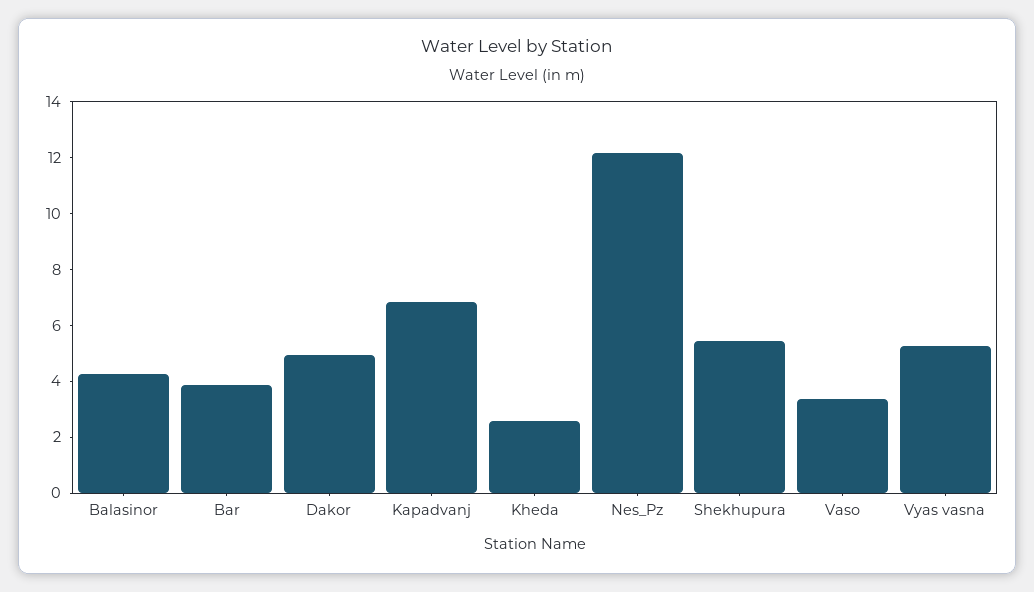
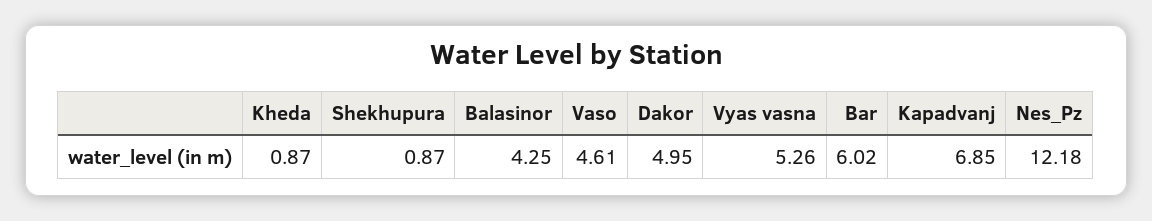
  {
    "Balasinor": 4.25,
-   "Bar": 4,
+   "Bar": 6.02,
    "Dakor": 4.95,
    "Kapadvanj": 6.85,
-   "Kheda": 2.5,
+   "Kheda": 0.87,
    "Nes_Pz": 12.18,
-   "Shekhupura": 5.5,
+   "Shekhupura": 0.87,
-   "Vaso": 3.5,
+   "Vaso": 4.61,
    "Vyas vasna": 5.26
  }

